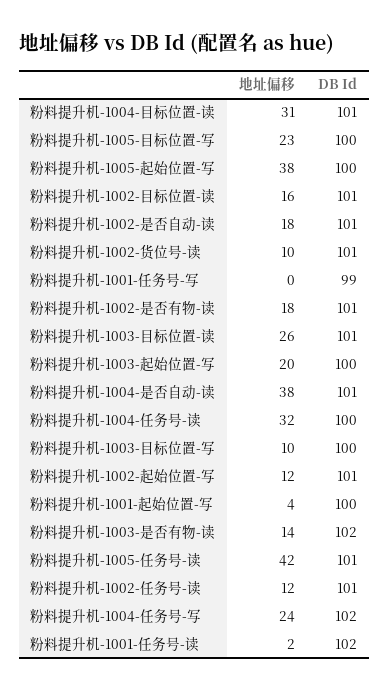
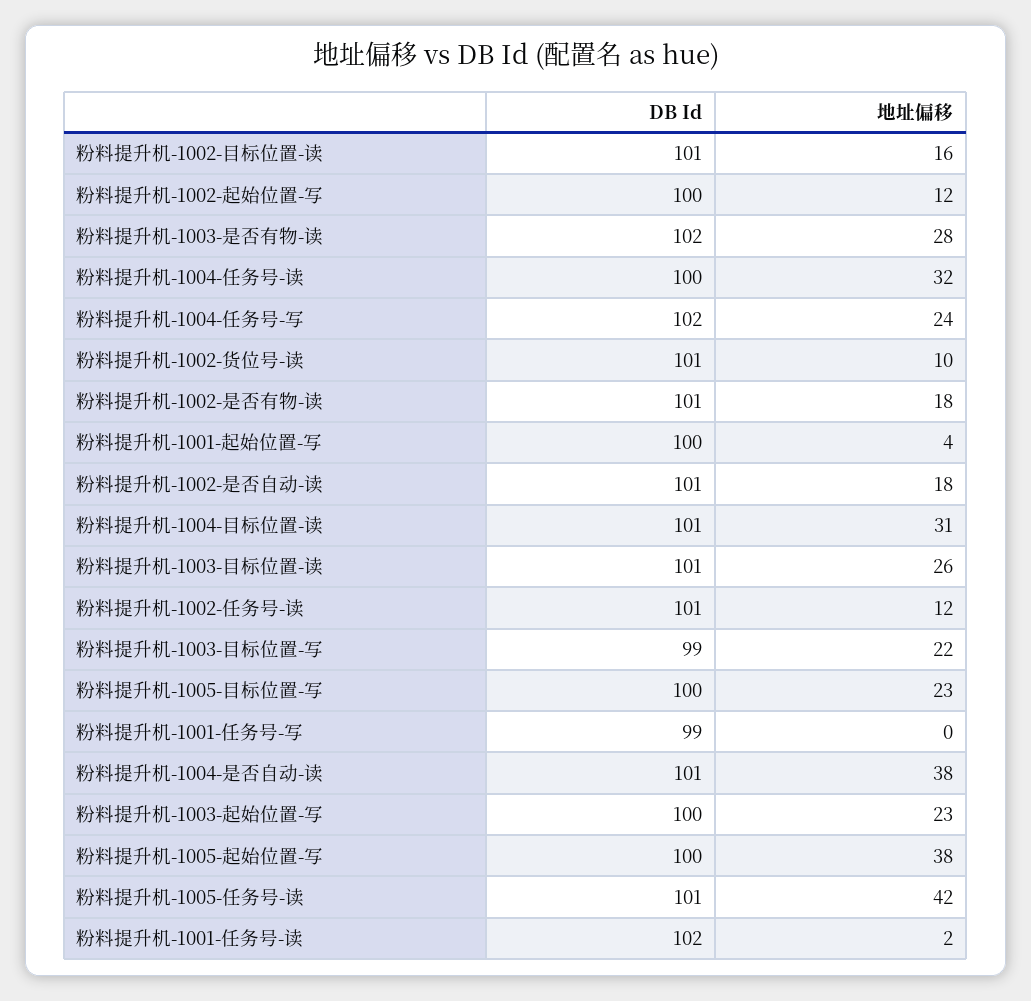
  {
    "地址偏移": {
      "粉料提升机-1004-目标位置-读": 31,
      "粉料提升机-1005-目标位置-写": 23,
      "粉料提升机-1005-起始位置-写": 38,
      "粉料提升机-1002-目标位置-读": 16,
      "粉料提升机-1002-是否自动-读": 18,
      "粉料提升机-1002-货位号-读": 10,
      "粉料提升机-1001-任务号-写": 0,
      "粉料提升机-1002-是否有物-读": 18,
      "粉料提升机-1003-目标位置-读": 26,
-     "粉料提升机-1003-起始位置-写": 20,
+     "粉料提升机-1003-起始位置-写": 23,
      "粉料提升机-1004-是否自动-读": 38,
      "粉料提升机-1004-任务号-读": 32,
-     "粉料提升机-1003-目标位置-写": 10,
+     "粉料提升机-1003-目标位置-写": 22,
      "粉料提升机-1002-起始位置-写": 12,
      "粉料提升机-1001-起始位置-写": 4,
-     "粉料提升机-1003-是否有物-读": 14,
+     "粉料提升机-1003-是否有物-读": 28,
      "粉料提升机-1005-任务号-读": 42,
      "粉料提升机-1002-任务号-读": 12,
      "粉料提升机-1004-任务号-写": 24,
      "粉料提升机-1001-任务号-读": 2
    },
    "DB Id": {
      "粉料提升机-1004-目标位置-读": 101,
      "粉料提升机-1005-目标位置-写": 100,
      "粉料提升机-1005-起始位置-写": 100,
      "粉料提升机-1002-目标位置-读": 101,
      "粉料提升机-1002-是否自动-读": 101,
      "粉料提升机-1002-货位号-读": 101,
      "粉料提升机-1001-任务号-写": 99,
      "粉料提升机-1002-是否有物-读": 101,
      "粉料提升机-1003-目标位置-读": 101,
      "粉料提升机-1003-起始位置-写": 100,
      "粉料提升机-1004-是否自动-读": 101,
      "粉料提升机-1004-任务号-读": 100,
-     "粉料提升机-1003-目标位置-写": 100,
+     "粉料提升机-1003-目标位置-写": 99,
-     "粉料提升机-1002-起始位置-写": 101,
+     "粉料提升机-1002-起始位置-写": 100,
      "粉料提升机-1001-起始位置-写": 100,
      "粉料提升机-1003-是否有物-读": 102,
      "粉料提升机-1005-任务号-读": 101,
      "粉料提升机-1002-任务号-读": 101,
      "粉料提升机-1004-任务号-写": 102,
      "粉料提升机-1001-任务号-读": 102
    }
  }

